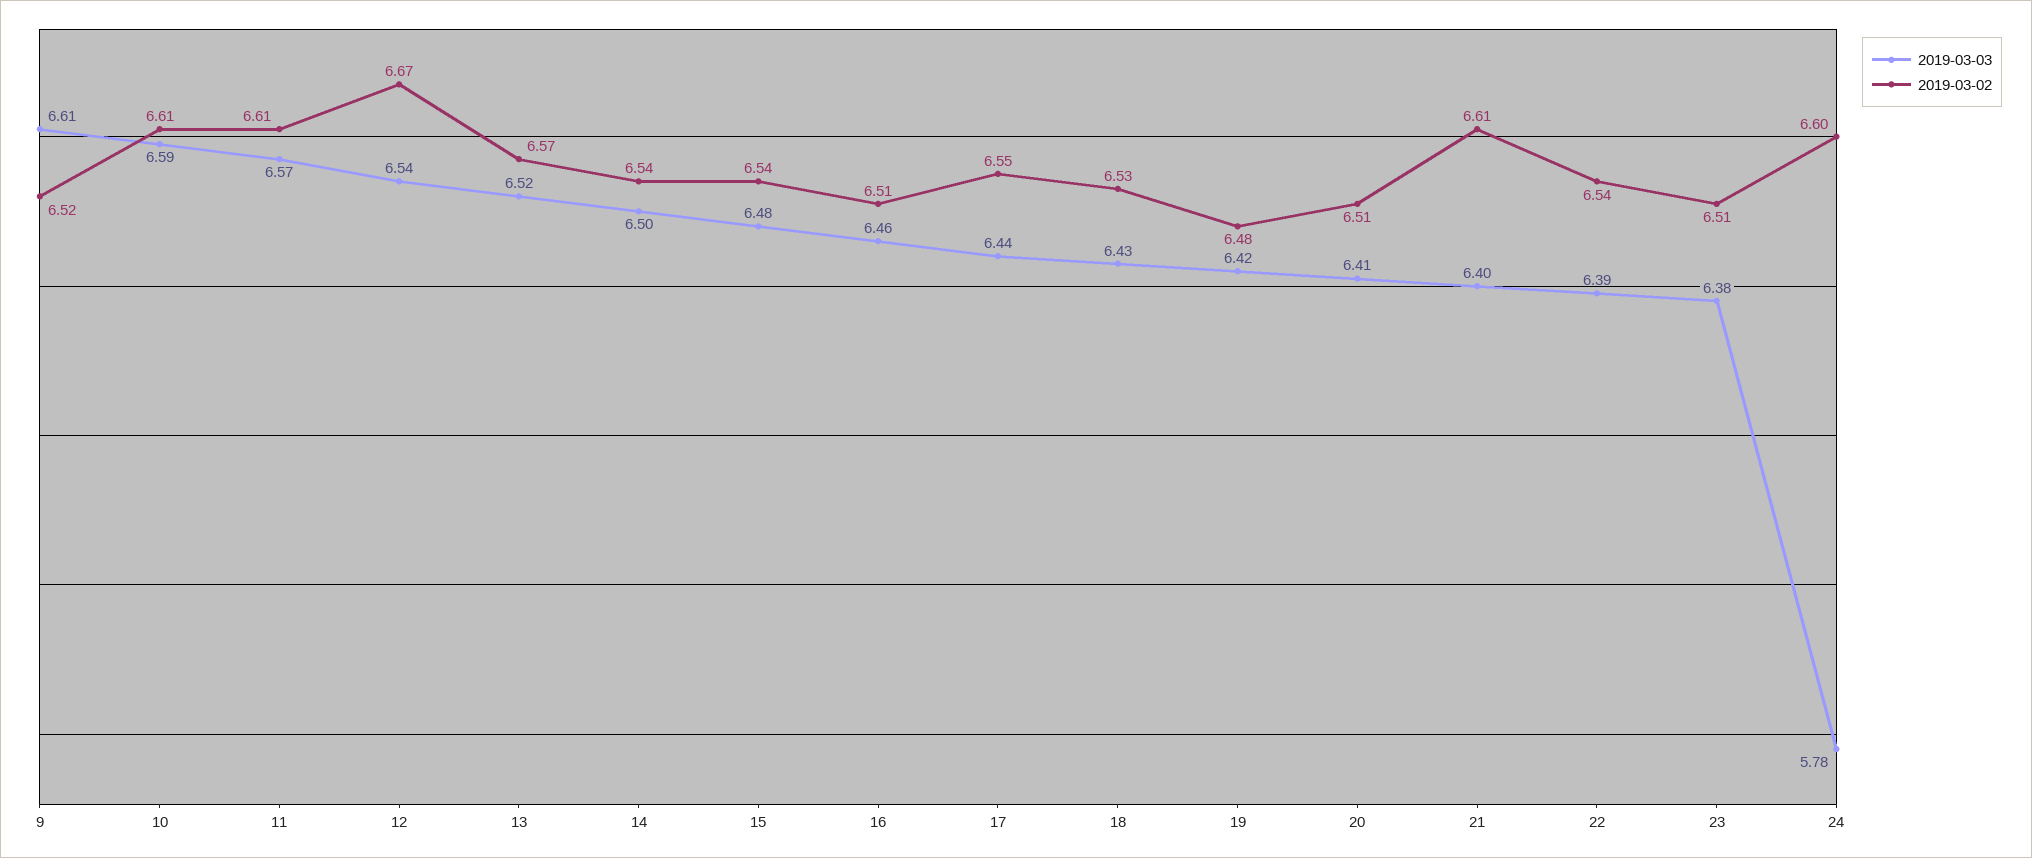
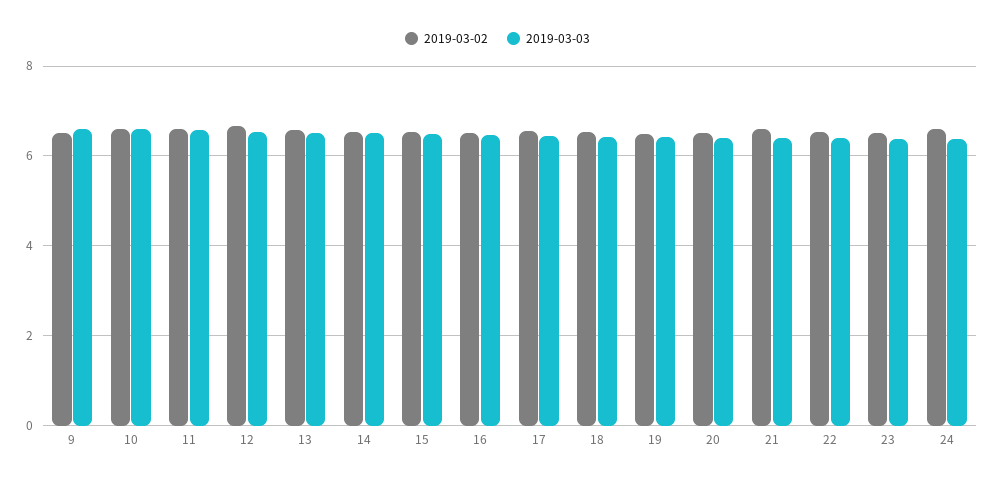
  {
    "2019-03-03": {
      "9": 6.61,
      "10": 6.59,
      "11": 6.57,
      "12": 6.54,
      "13": 6.52,
      "14": 6.5,
      "15": 6.48,
      "16": 6.46,
      "17": 6.44,
      "18": 6.43,
      "19": 6.42,
      "20": 6.41,
      "21": 6.4,
      "22": 6.39,
      "23": 6.38,
-     "24": 5.78
+     "24": 6.4
    },
    "2019-03-02": {
      "9": 6.52,
      "10": 6.61,
      "11": 6.61,
      "12": 6.67,
      "13": 6.57,
      "14": 6.54,
      "15": 6.54,
      "16": 6.51,
      "17": 6.55,
      "18": 6.53,
      "19": 6.48,
      "20": 6.51,
      "21": 6.61,
      "22": 6.54,
      "23": 6.51,
      "24": 6.6
    }
  }

